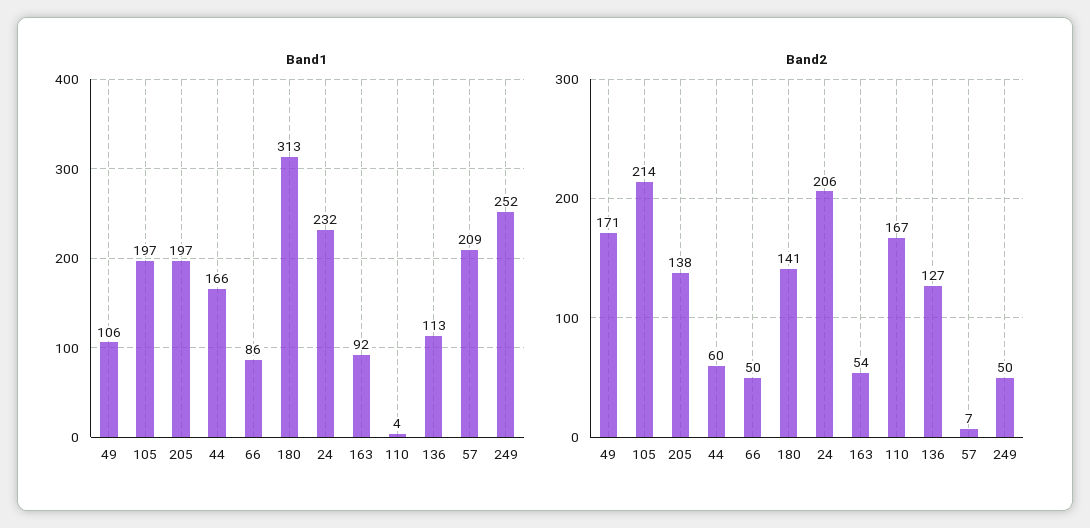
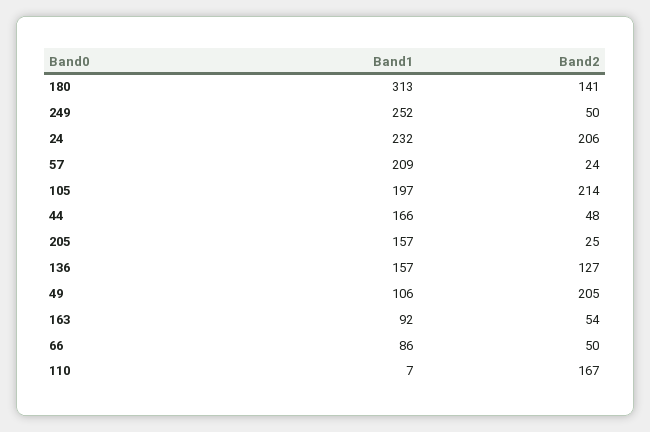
  {
    "Band1": {
      "49": 106,
      "105": 197,
-     "205": 197,
+     "205": 157,
      "44": 166,
      "66": 86,
      "180": 313,
      "24": 232,
      "163": 92,
-     "110": 4,
+     "110": 7,
-     "136": 113,
+     "136": 157,
      "57": 209,
      "249": 252
    },
    "Band2": {
-     "49": 171,
+     "49": 205,
      "105": 214,
-     "205": 138,
+     "205": 25,
-     "44": 60,
+     "44": 48,
      "66": 50,
      "180": 141,
      "24": 206,
      "163": 54,
      "110": 167,
      "136": 127,
-     "57": 7,
+     "57": 24,
      "249": 50
    }
  }

